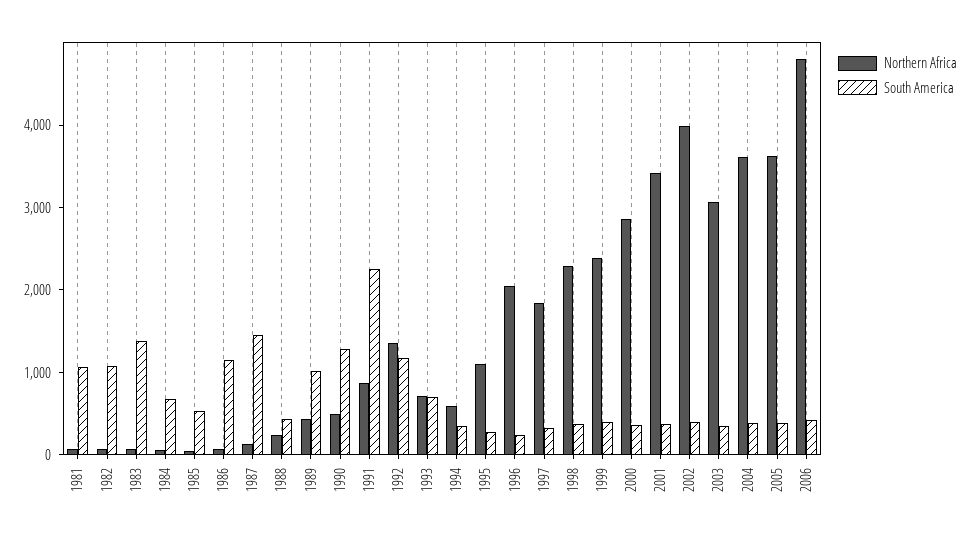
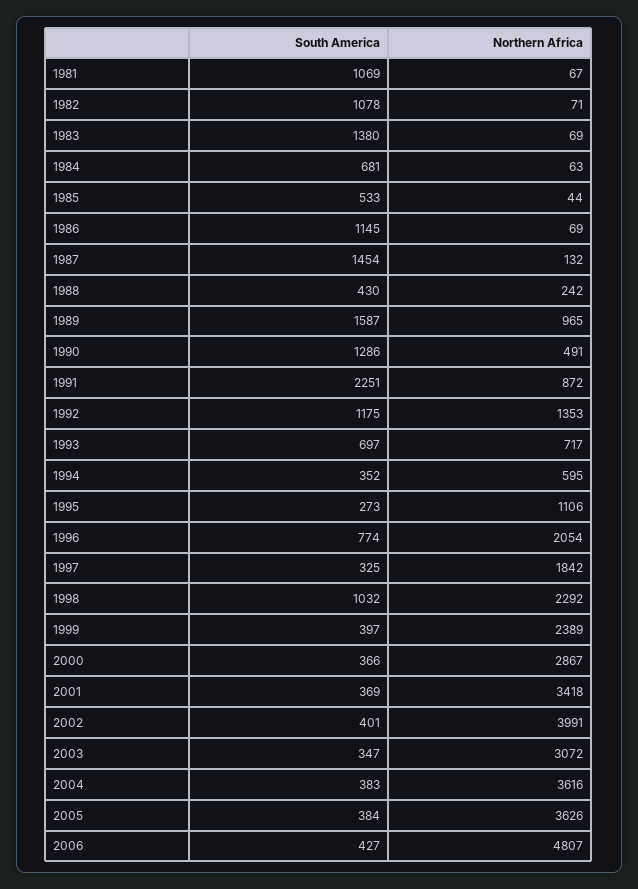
  {
    "Northern Africa": {
      "1981": 67,
      "1982": 71,
      "1983": 69,
      "1984": 63,
      "1985": 44,
      "1986": 69,
      "1987": 132,
      "1988": 242,
-     "1989": 400,
+     "1989": 965,
      "1990": 491,
      "1991": 872,
      "1992": 1353,
      "1993": 717,
      "1994": 595,
      "1995": 1106,
      "1996": 2054,
      "1997": 1842,
      "1998": 2292,
      "1999": 2389,
      "2000": 2867,
      "2001": 3418,
      "2002": 3991,
      "2003": 3072,
      "2004": 3616,
      "2005": 3626,
      "2006": 4807
    },
    "South America": {
      "1981": 1069,
      "1982": 1078,
      "1983": 1380,
      "1984": 681,
      "1985": 533,
      "1986": 1145,
      "1987": 1454,
      "1988": 430,
-     "1989": 1000,
+     "1989": 1587,
      "1990": 1286,
      "1991": 2251,
      "1992": 1175,
      "1993": 697,
      "1994": 352,
      "1995": 273,
-     "1996": 200,
+     "1996": 774,
      "1997": 325,
-     "1998": 400,
+     "1998": 1032,
      "1999": 397,
      "2000": 366,
      "2001": 369,
      "2002": 401,
      "2003": 347,
      "2004": 383,
      "2005": 384,
      "2006": 427
    }
  }

